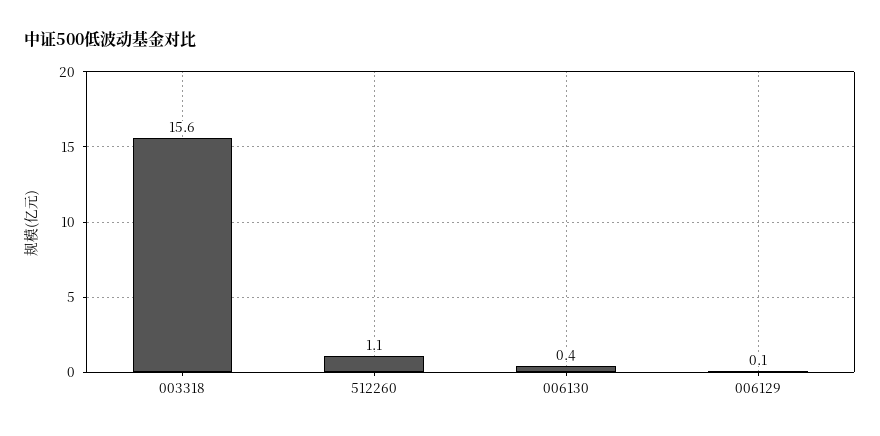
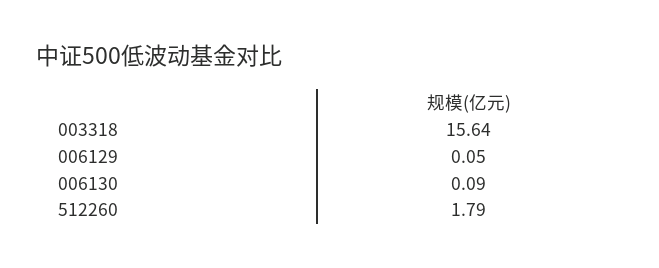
  {
    "003318": 15.64,
-   "512260": 1.1,
+   "512260": 1.79,
-   "006130": 0.4,
+   "006130": 0.09,
    "006129": 0.05
  }

